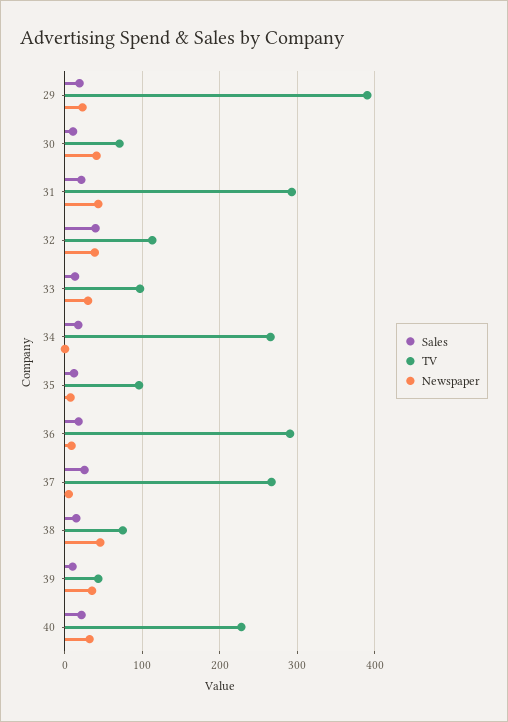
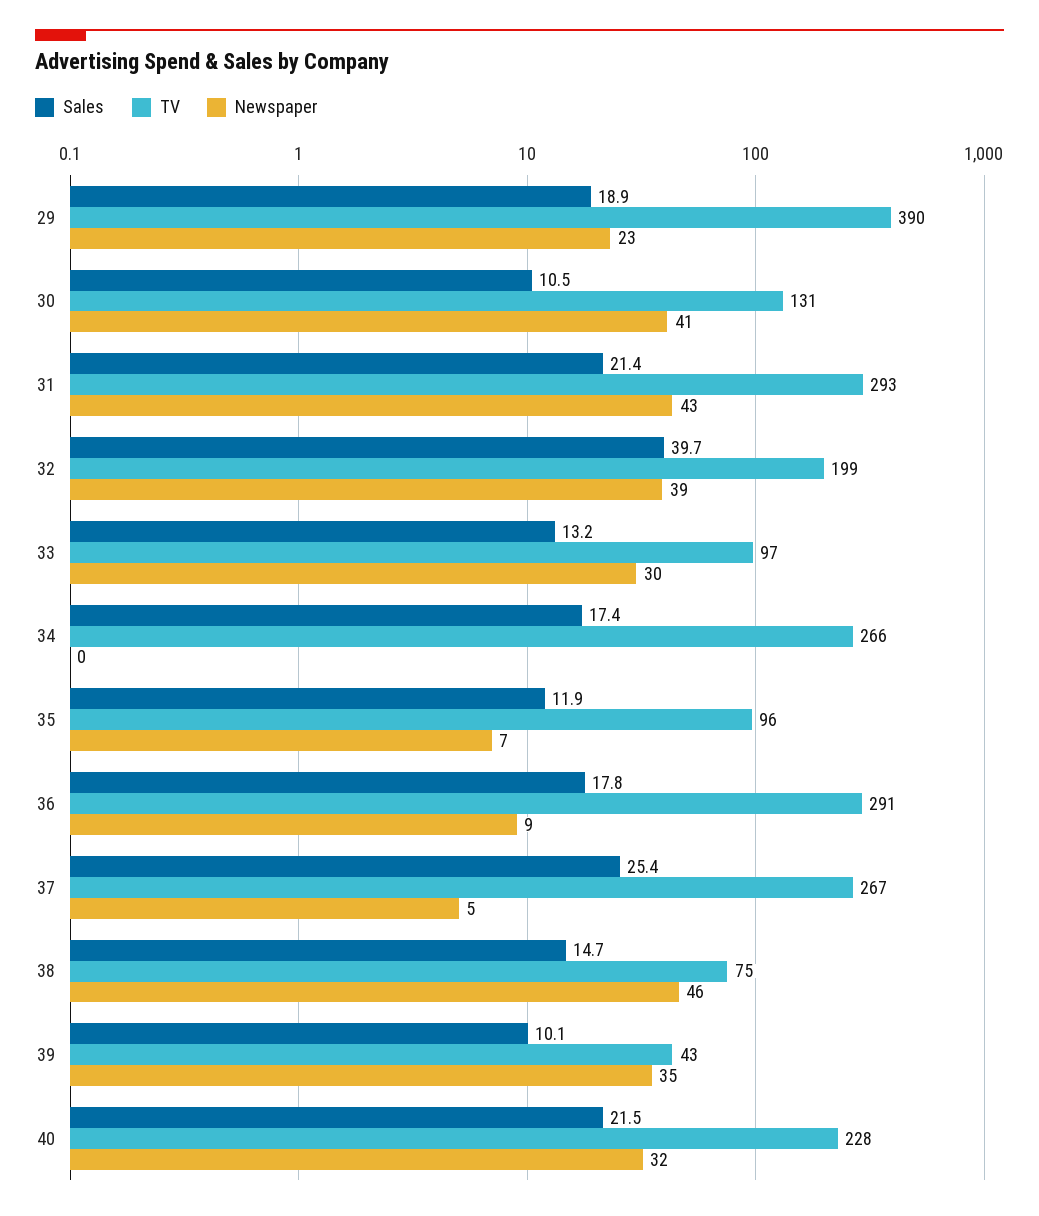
  {
    "Sales": {
      "29": 18.9,
      "30": 10.5,
      "31": 21.4,
      "32": 39.7,
      "33": 13.2,
      "34": 17.4,
      "35": 11.9,
      "36": 17.8,
      "37": 25.4,
      "38": 14.7,
      "39": 10.1,
      "40": 21.5
    },
    "TV": {
      "29": 390,
-     "30": 70,
+     "30": 131,
      "31": 293,
-     "32": 110,
+     "32": 199,
      "33": 97,
      "34": 266,
      "35": 96,
      "36": 291,
      "37": 267,
      "38": 75,
      "39": 43,
      "40": 228
    },
    "Newspaper": {
      "29": 23,
      "30": 41,
      "31": 43,
      "32": 39,
      "33": 30,
      "34": 0,
      "35": 7,
      "36": 9,
      "37": 5,
      "38": 46,
      "39": 35,
      "40": 32
    }
  }

